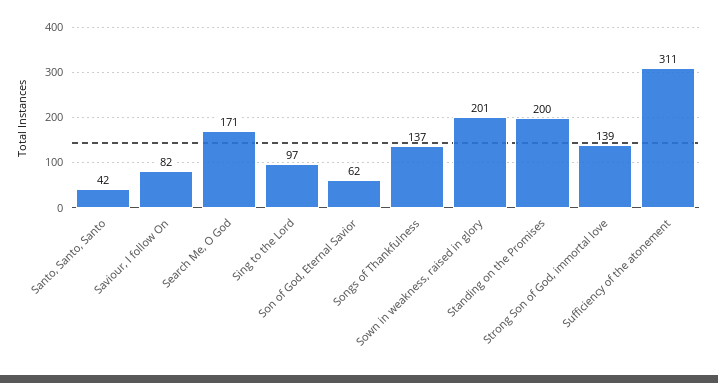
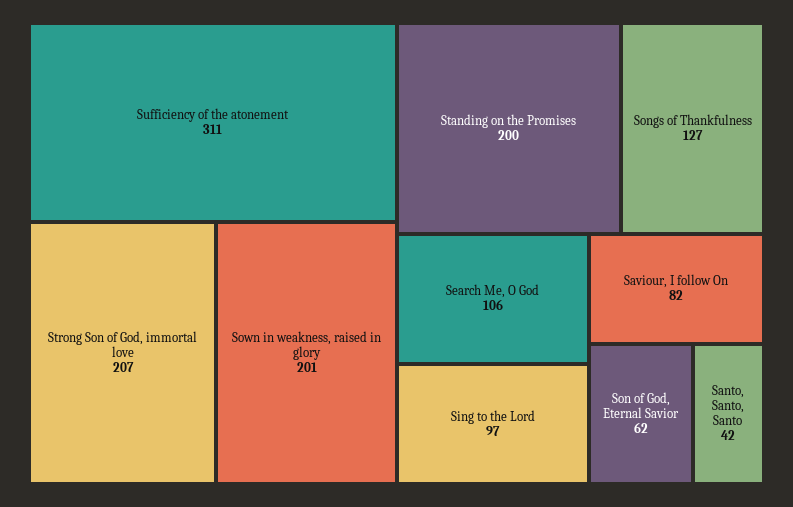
  {
    "Santo, Santo, Santo": 42,
    "Saviour, I follow On": 82,
-   "Search Me, O God": 171,
+   "Search Me, O God": 106,
    "Sing to the Lord": 97,
    "Son of God, Eternal Savior": 62,
-   "Songs of Thankfulness": 137,
+   "Songs of Thankfulness": 127,
    "Sown in weakness, raised in glory": 201,
    "Standing on the Promises": 200,
-   "Strong Son of God, immortal love": 139,
+   "Strong Son of God, immortal love": 207,
    "Sufficiency of the atonement": 311
  }

